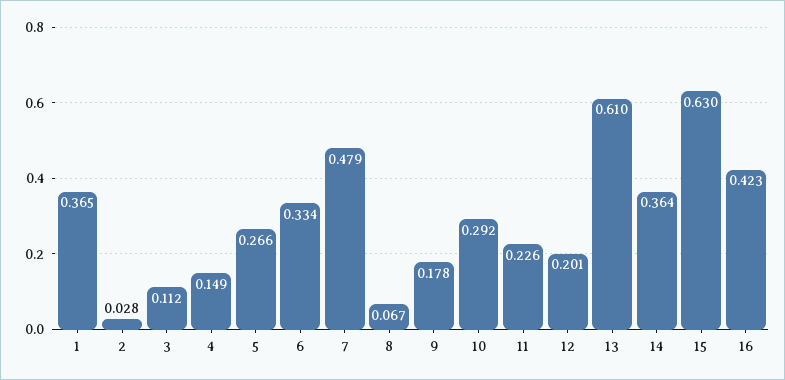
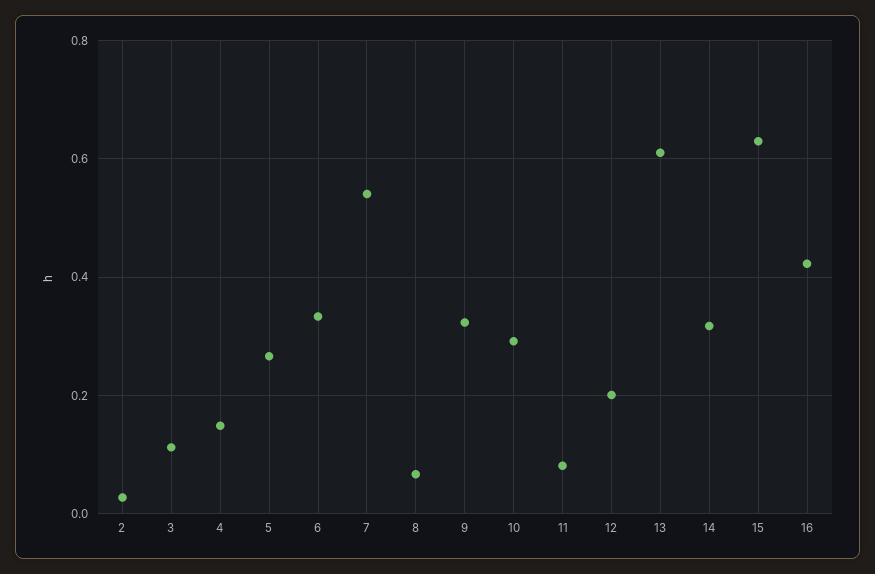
  {
-   "1": 0.365,
    "2": 0.028,
    "3": 0.112,
    "4": 0.149,
    "5": 0.266,
    "6": 0.334,
-   "7": 0.479,
+   "7": 0.54,
    "8": 0.067,
-   "9": 0.178,
+   "9": 0.32,
    "10": 0.292,
-   "11": 0.226,
+   "11": 0.08,
    "12": 0.201,
    "13": 0.61,
-   "14": 0.364,
+   "14": 0.32,
    "15": 0.63,
    "16": 0.423
  }

